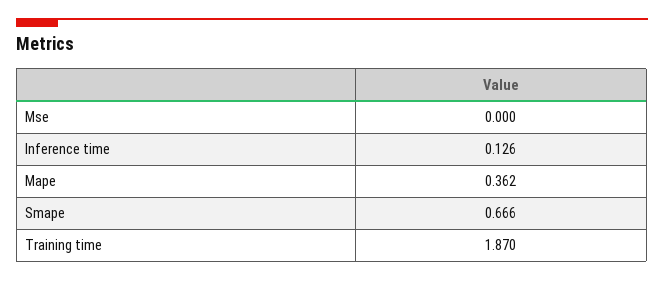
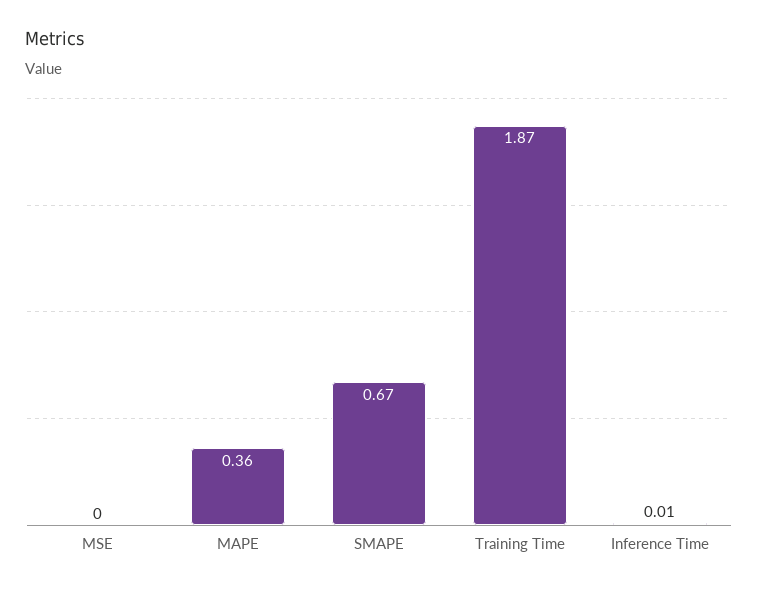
  {
    "Mse": 0,
-   "Inference time": 0.126,
+   "Inference time": 0.01,
    "Mape": 0.362,
    "Smape": 0.666,
    "Training time": 1.87
  }

